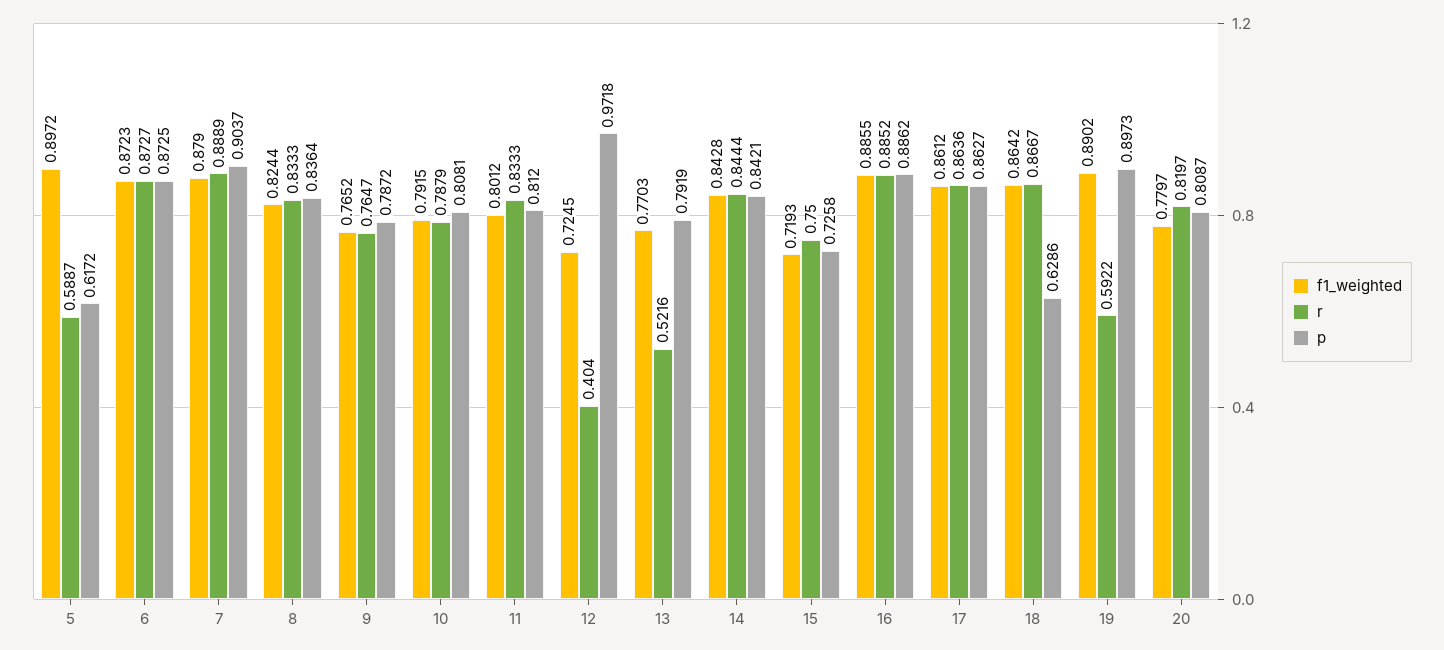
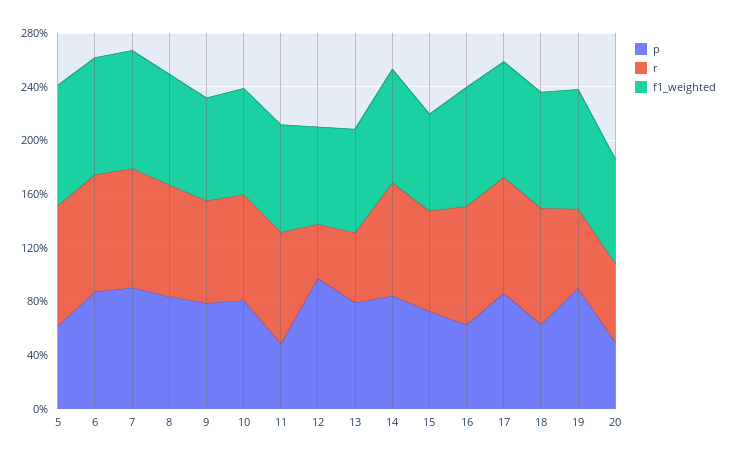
  {
    "f1_weighted": {
      "5": 0.8972,
      "6": 0.8723,
      "7": 0.879,
      "8": 0.8244,
      "9": 0.7652,
      "10": 0.7915,
      "11": 0.8012,
      "12": 0.7245,
      "13": 0.7703,
      "14": 0.8428,
      "15": 0.7193,
      "16": 0.8855,
      "17": 0.8612,
      "18": 0.8642,
      "19": 0.8902,
      "20": 0.7797
    },
    "r": {
-     "5": 0.5887,
+     "5": 0.9,
      "6": 0.8727,
      "7": 0.8889,
      "8": 0.8333,
      "9": 0.7647,
      "10": 0.7879,
      "11": 0.8333,
      "12": 0.404,
      "13": 0.5216,
      "14": 0.8444,
      "15": 0.75,
      "16": 0.8852,
      "17": 0.8636,
      "18": 0.8667,
      "19": 0.5922,
-     "20": 0.8197
+     "20": 0.6
    },
    "p": {
      "5": 0.6172,
      "6": 0.8725,
      "7": 0.9037,
      "8": 0.8364,
      "9": 0.7872,
      "10": 0.8081,
-     "11": 0.812,
+     "11": 0.5,
      "12": 0.9718,
      "13": 0.7919,
      "14": 0.8421,
      "15": 0.7258,
-     "16": 0.8862,
+     "16": 0.6,
      "17": 0.8627,
      "18": 0.6286,
      "19": 0.8973,
-     "20": 0.8087
+     "20": 0.5
    }
  }

